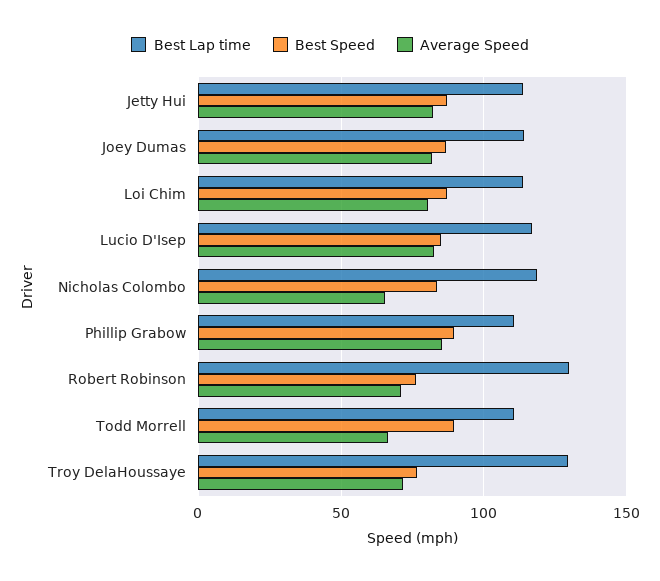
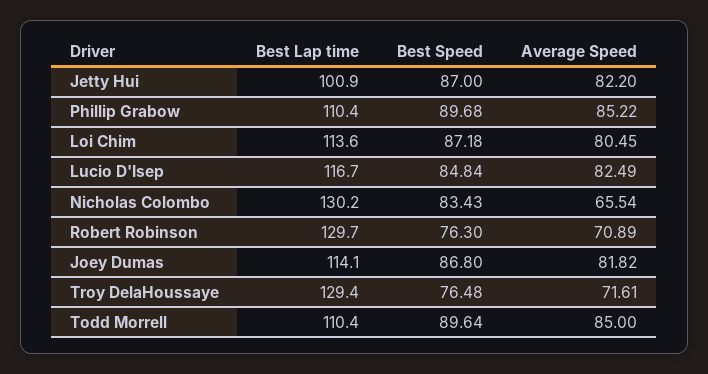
  {
    "Best Lap time": {
-     "Jetty Hui": 115,
+     "Jetty Hui": 100.9,
      "Joey Dumas": 114.1,
      "Loi Chim": 113.6,
      "Lucio D'Isep": 116.7,
-     "Nicholas Colombo": 120,
+     "Nicholas Colombo": 130.2,
      "Phillip Grabow": 110.4,
      "Robert Robinson": 129.7,
      "Todd Morrell": 110.4,
      "Troy DelaHoussaye": 129.4
    },
    "Best Speed": {
      "Jetty Hui": 87,
      "Joey Dumas": 86.8,
      "Loi Chim": 87.18,
      "Lucio D'Isep": 84.84,
      "Nicholas Colombo": 83.43,
      "Phillip Grabow": 89.68,
      "Robert Robinson": 76.3,
      "Todd Morrell": 89.64,
      "Troy DelaHoussaye": 76.48
    },
    "Average Speed": {
      "Jetty Hui": 82.2,
      "Joey Dumas": 81.82,
      "Loi Chim": 80.45,
      "Lucio D'Isep": 82.49,
      "Nicholas Colombo": 65.54,
      "Phillip Grabow": 85.22,
      "Robert Robinson": 70.89,
-     "Todd Morrell": 65,
+     "Todd Morrell": 85,
      "Troy DelaHoussaye": 71.61
    }
  }

